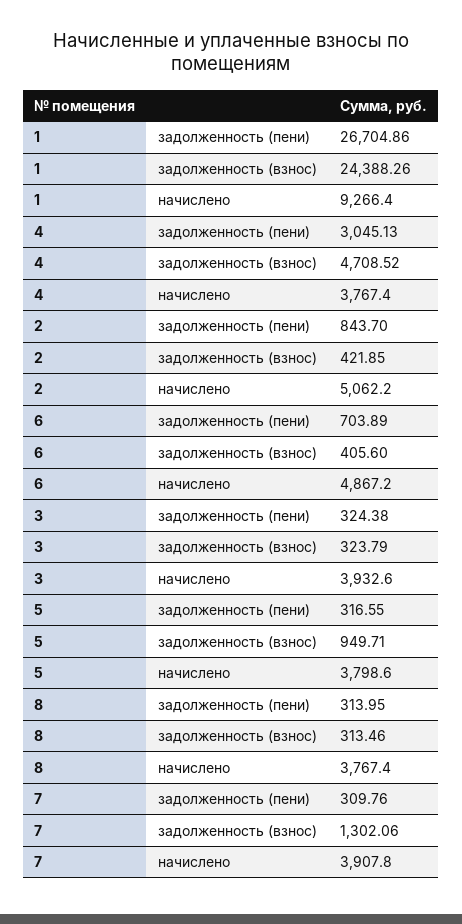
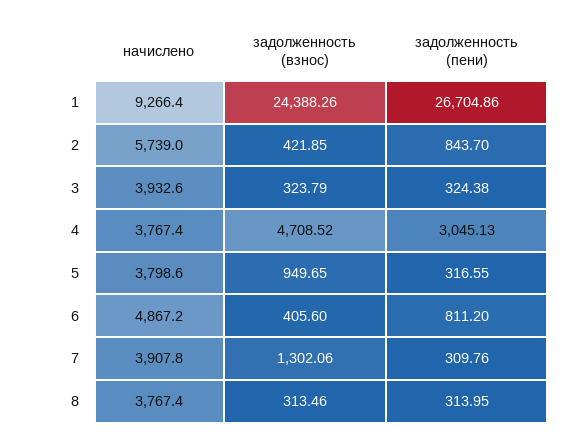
  {
    "1": {
      "задолженность (пени)": 26704.86,
      "задолженность (взнос)": 24388.26,
      "начислено": 9266.4
    },
    "4": {
      "задолженность (пени)": 3045.13,
      "задолженность (взнос)": 4708.52,
      "начислено": 3767.4
    },
    "2": {
      "задолженность (пени)": 843.7,
      "задолженность (взнос)": 421.85,
-     "начислено": 5062.2
+     "начислено": 5739
    },
    "6": {
-     "задолженность (пени)": 703.89,
+     "задолженность (пени)": 811.2,
      "задолженность (взнос)": 405.6,
      "начислено": 4867.2
    },
    "3": {
      "задолженность (пени)": 324.38,
      "задолженность (взнос)": 323.79,
      "начислено": 3932.6
    },
    "5": {
      "задолженность (пени)": 316.55,
-     "задолженность (взнос)": 949.71,
+     "задолженность (взнос)": 949.65,
      "начислено": 3798.6
    },
    "8": {
      "задолженность (пени)": 313.95,
      "задолженность (взнос)": 313.46,
      "начислено": 3767.4
    },
    "7": {
      "задолженность (пени)": 309.76,
      "задолженность (взнос)": 1302.06,
      "начислено": 3907.8
    }
  }

